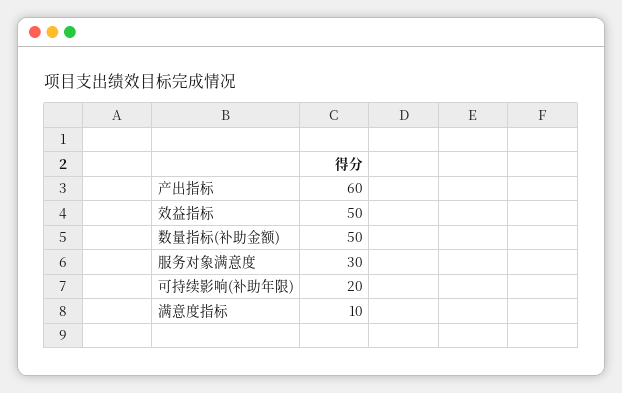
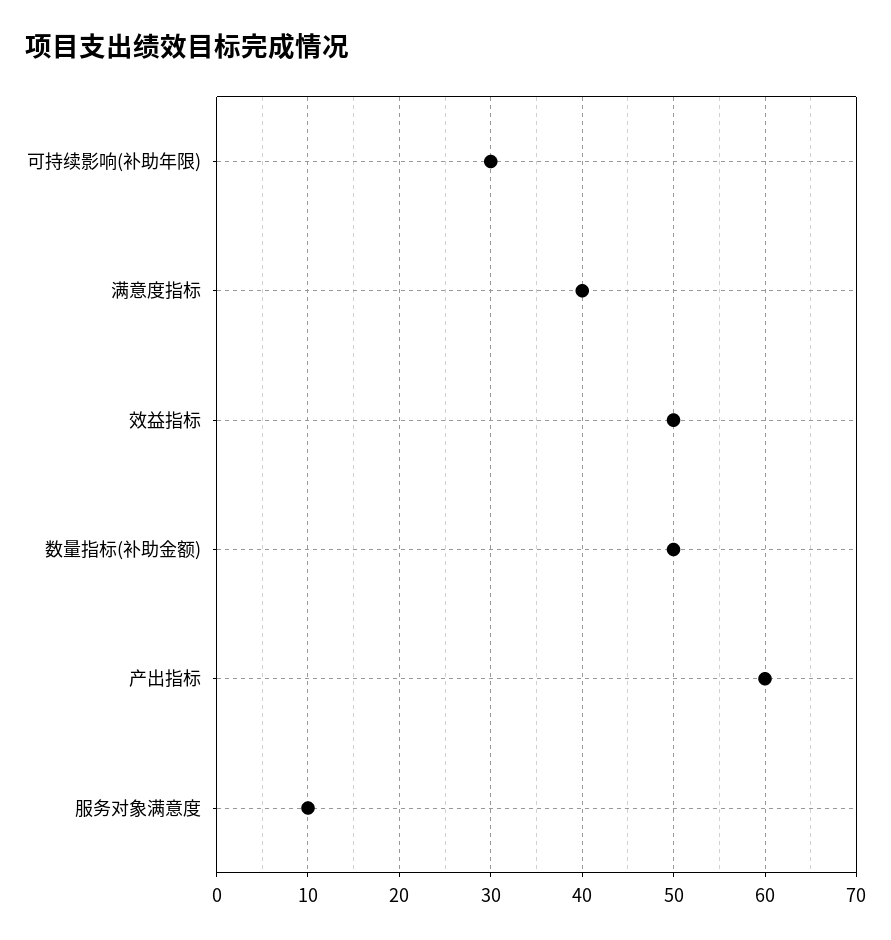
  {
    "产出指标": 60,
    "效益指标": 50,
    "数量指标(补助金额)": 50,
-   "服务对象满意度": 30,
+   "服务对象满意度": 10,
-   "可持续影响(补助年限)": 20,
+   "可持续影响(补助年限)": 30,
-   "满意度指标": 10
+   "满意度指标": 40
  }

